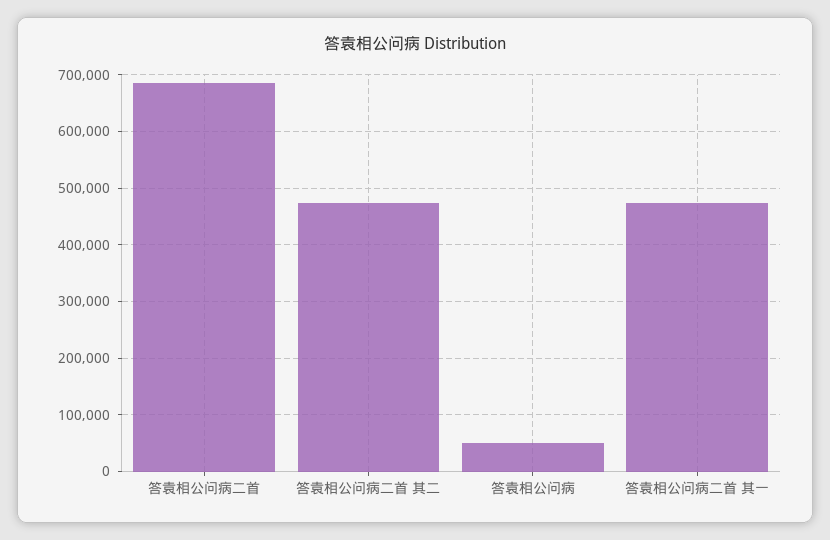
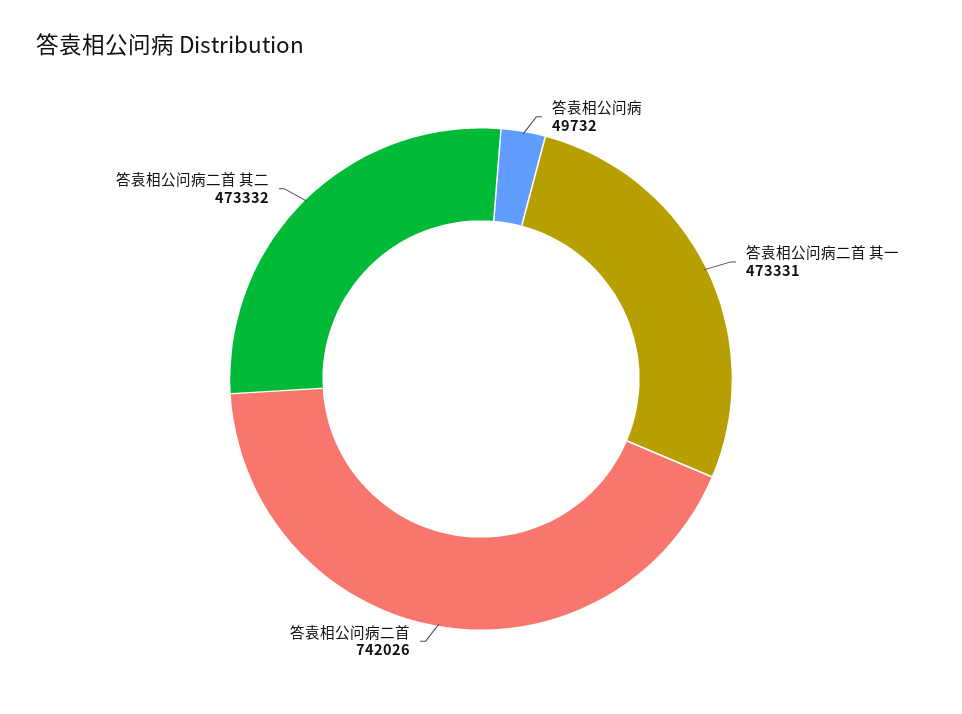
  {
-   "答袁相公问病二首": 680000,
+   "答袁相公问病二首": 742026,
    "答袁相公问病二首 其二": 473332,
    "答袁相公问病": 49732,
    "答袁相公问病二首 其一": 473331
  }

